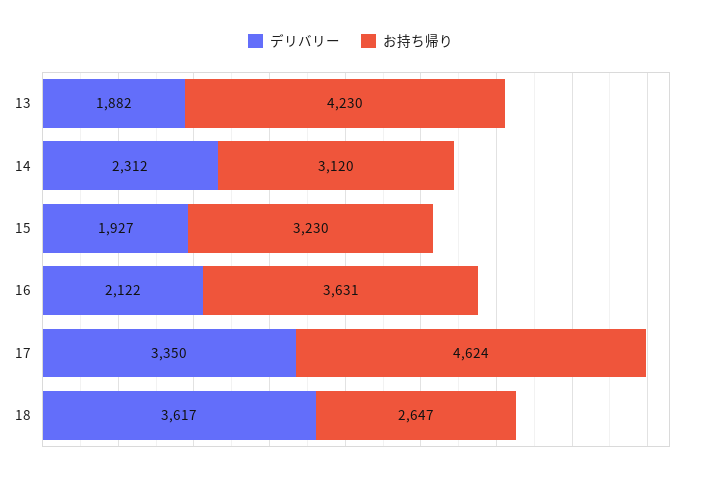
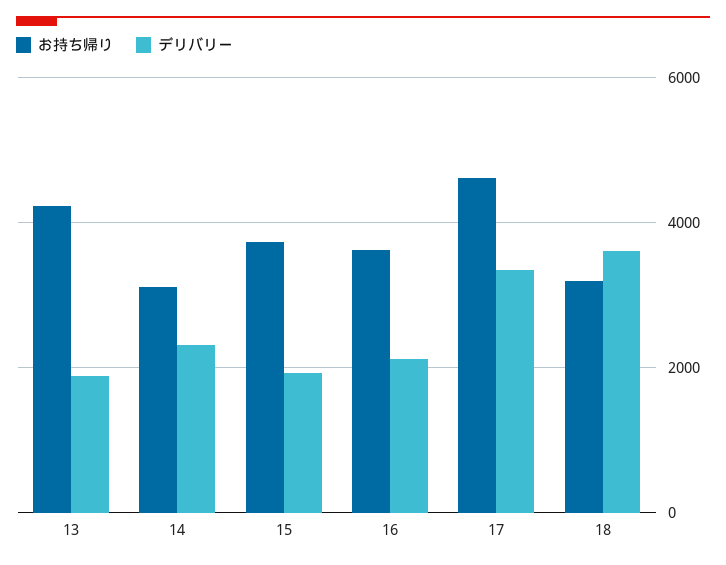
  {
    "デリバリー": {
      "13": 1882,
      "14": 2312,
      "15": 1927,
      "16": 2122,
      "17": 3350,
      "18": 3617
    },
    "お持ち帰り": {
      "13": 4230,
      "14": 3120,
-     "15": 3230,
+     "15": 3800,
      "16": 3631,
      "17": 4624,
-     "18": 2647
+     "18": 3200
    }
  }

